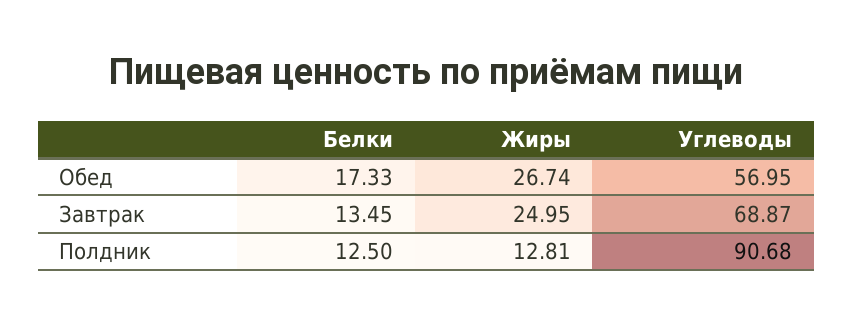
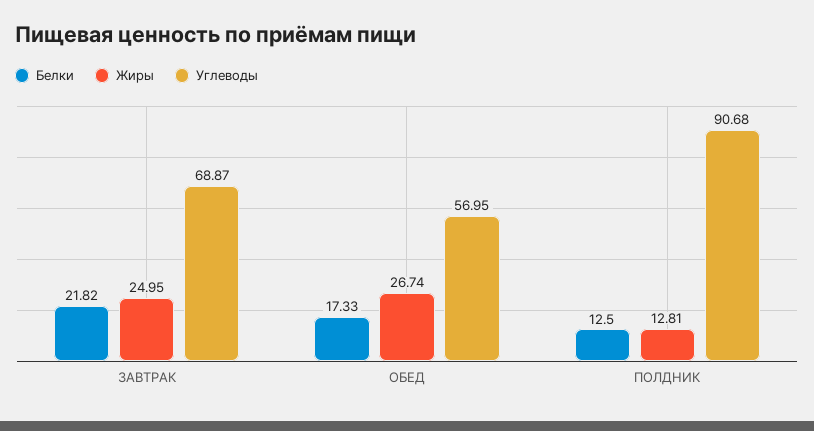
  {
    "Белки": {
      "Обед": 17.33,
-     "Завтрак": 13.45,
+     "Завтрак": 21.82,
      "Полдник": 12.5
    },
    "Жиры": {
      "Обед": 26.74,
      "Завтрак": 24.95,
      "Полдник": 12.81
    },
    "Углеводы": {
      "Обед": 56.95,
      "Завтрак": 68.87,
      "Полдник": 90.68
    }
  }

